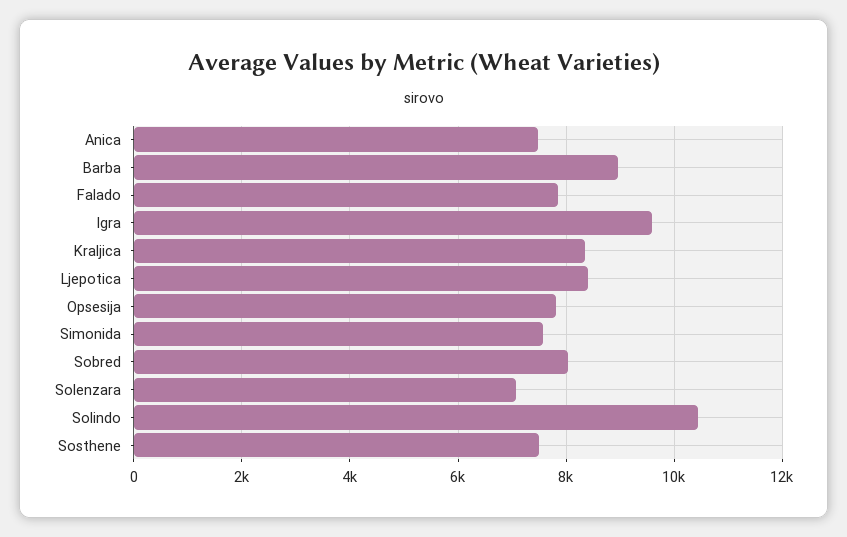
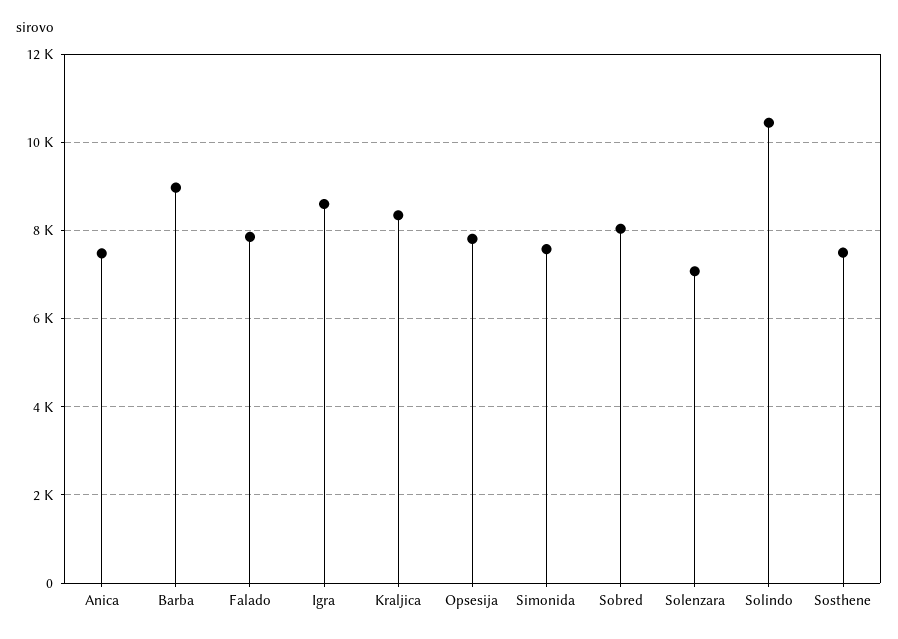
  {
    "Anica": 7400,
    "Barba": 9000,
    "Falado": 7800,
-   "Igra": 9600,
+   "Igra": 8600,
    "Kraljica": 8400,
-   "Ljepotica": 8400,
    "Opsesija": 7800,
    "Simonida": 7600,
    "Sobred": 8000,
    "Solenzara": 7000,
    "Solindo": 10400,
    "Sosthene": 7400
  }

